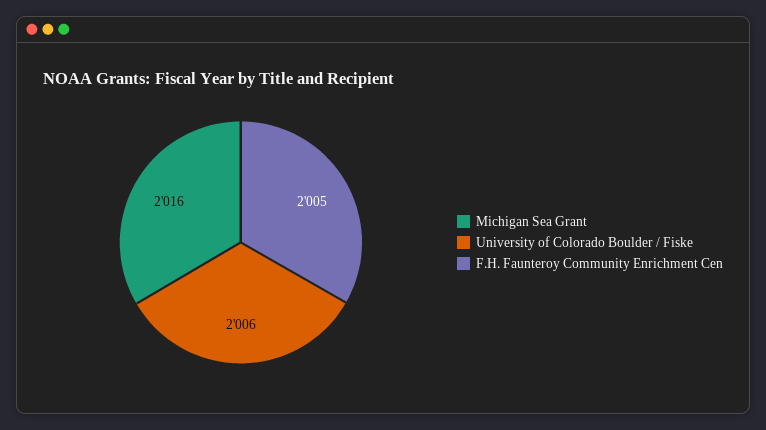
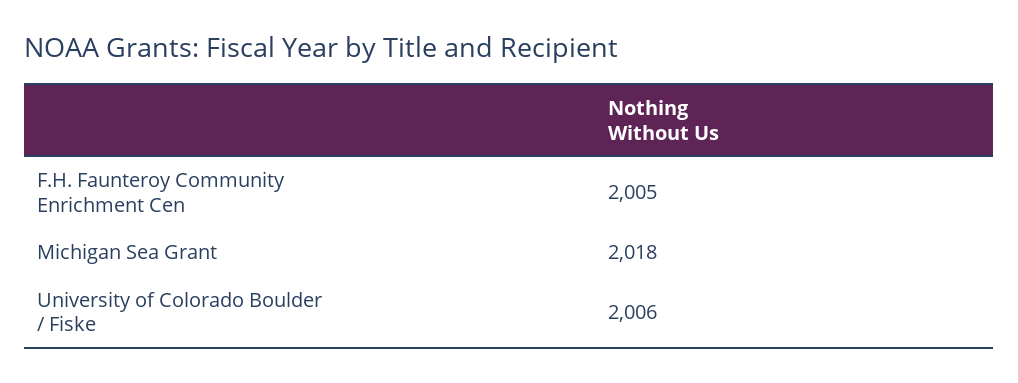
  {
-   "Michigan Sea Grant": 2016,
+   "Michigan Sea Grant": 2018,
    "University of Colorado Boulder / Fiske": 2006,
    "F.H. Faunteroy Community Enrichment Cen": 2005
  }

